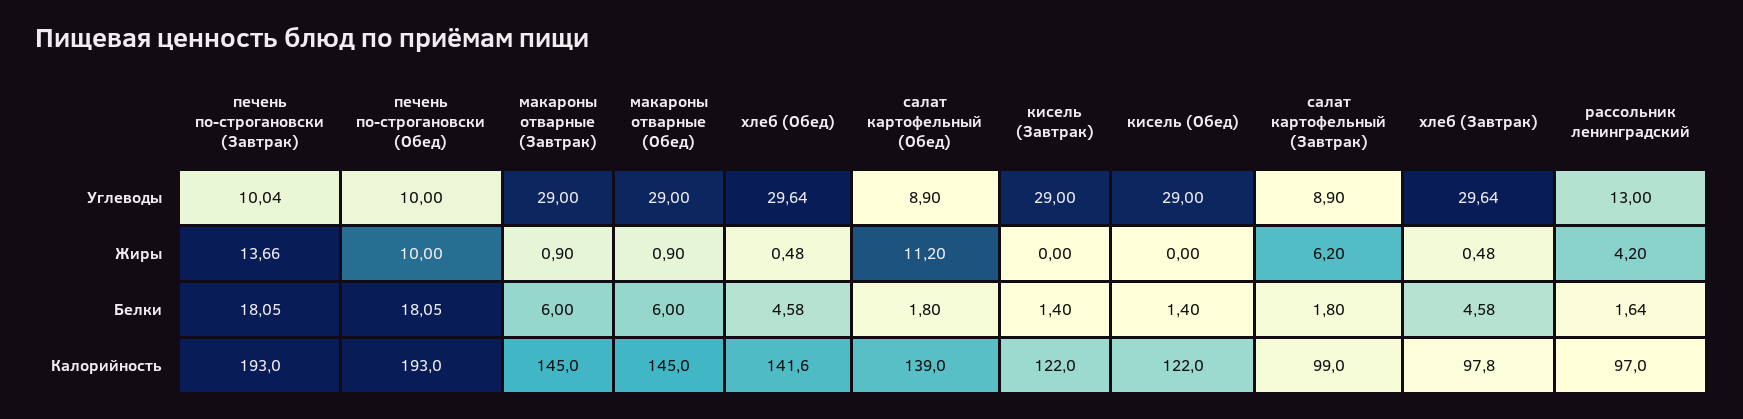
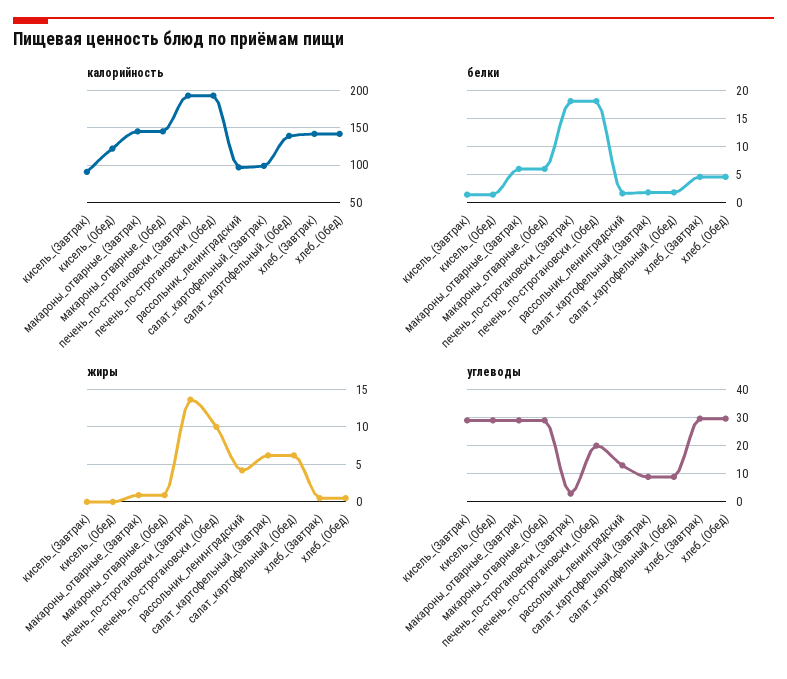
  {
    "Углеводы": {
-     "печень по-строгановски (Завтрак)": 10.04,
+     "печень по-строгановски (Завтрак)": 2.5,
-     "печень по-строгановски (Обед)": 10,
+     "печень по-строгановски (Обед)": 20,
      "макароны отварные (Завтрак)": 29,
      "макароны отварные (Обед)": 29,
      "хлеб (Обед)": 29.64,
      "салат картофельный (Обед)": 8.9,
      "кисель (Завтрак)": 29,
      "кисель (Обед)": 29,
      "салат картофельный (Завтрак)": 8.9,
      "хлеб (Завтрак)": 29.64,
      "рассольник ленинградский": 13
    },
    "Жиры": {
      "печень по-строгановски (Завтрак)": 13.66,
      "печень по-строгановски (Обед)": 10,
      "макароны отварные (Завтрак)": 0.9,
      "макароны отварные (Обед)": 0.9,
      "хлеб (Обед)": 0.48,
-     "салат картофельный (Обед)": 11.2,
+     "салат картофельный (Обед)": 6,
      "кисель (Завтрак)": 0,
      "кисель (Обед)": 0,
      "салат картофельный (Завтрак)": 6.2,
      "хлеб (Завтрак)": 0.48,
      "рассольник ленинградский": 4.2
    },
    "Белки": {
      "печень по-строгановски (Завтрак)": 18.05,
      "печень по-строгановски (Обед)": 18.05,
      "макароны отварные (Завтрак)": 6,
      "макароны отварные (Обед)": 6,
      "хлеб (Обед)": 4.58,
      "салат картофельный (Обед)": 1.8,
      "кисель (Завтрак)": 1.4,
      "кисель (Обед)": 1.4,
      "салат картофельный (Завтрак)": 1.8,
      "хлеб (Завтрак)": 4.58,
      "рассольник ленинградский": 1.64
    },
    "Калорийность": {
      "печень по-строгановски (Завтрак)": 193,
      "печень по-строгановски (Обед)": 193,
      "макароны отварные (Завтрак)": 145,
      "макароны отварные (Обед)": 145,
      "хлеб (Обед)": 141.6,
      "салат картофельный (Обед)": 139,
-     "кисель (Завтрак)": 122,
+     "кисель (Завтрак)": 90,
      "кисель (Обед)": 122,
      "салат картофельный (Завтрак)": 99,
-     "хлеб (Завтрак)": 97.8,
+     "хлеб (Завтрак)": 140,
      "рассольник ленинградский": 97
    }
  }

